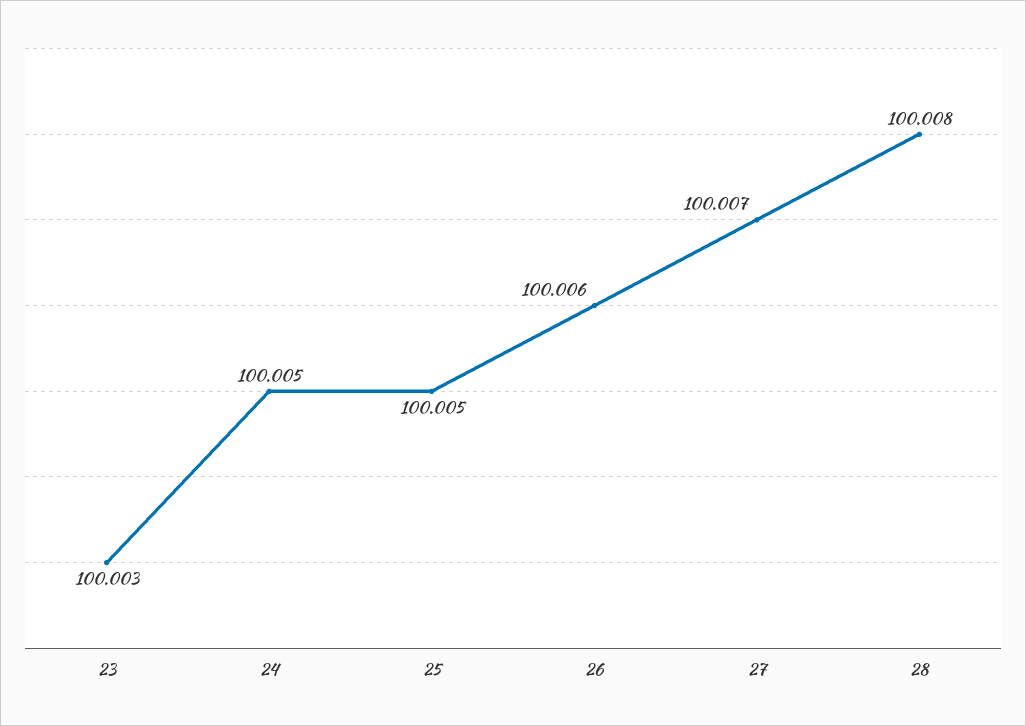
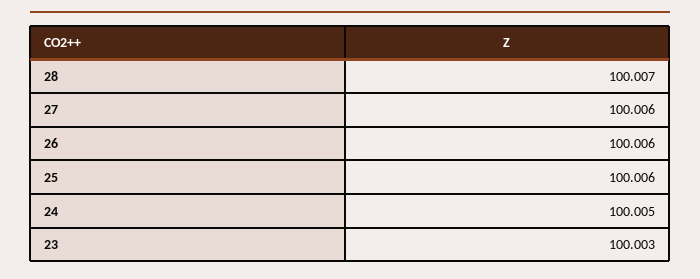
  {
    "23": 100.003,
    "24": 100.005,
-   "25": 100.005,
+   "25": 100.006,
    "26": 100.006,
-   "27": 100.007,
+   "27": 100.006,
-   "28": 100.008
+   "28": 100.007
  }

